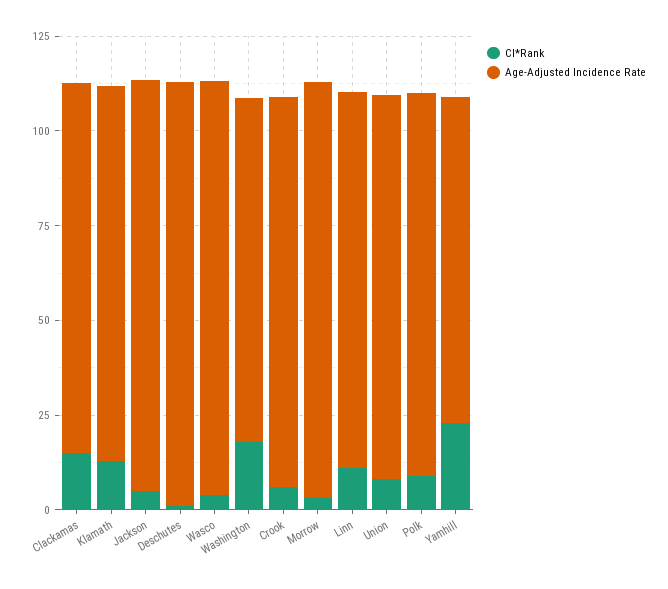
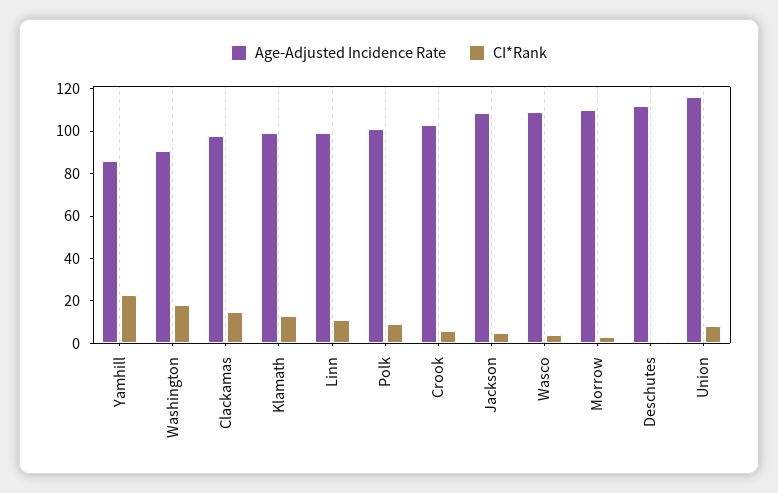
  {
    "CI*Rank": {
      "Clackamas": 15,
      "Klamath": 15,
      "Jackson": 5,
      "Deschutes": 0,
      "Wasco": 5,
      "Washington": 20,
      "Crook": 5,
      "Morrow": 5,
      "Linn": 10,
      "Union": 10,
      "Polk": 10,
      "Yamhill": 25
    },
    "Age-Adjusted Incidence Rate": {
      "Clackamas": 100,
      "Klamath": 100,
      "Jackson": 110,
      "Deschutes": 110,
      "Wasco": 110,
      "Washington": 90,
      "Crook": 105,
      "Morrow": 110,
      "Linn": 100,
-     "Union": 100,
+     "Union": 115,
      "Polk": 100,
      "Yamhill": 85
    }
  }

